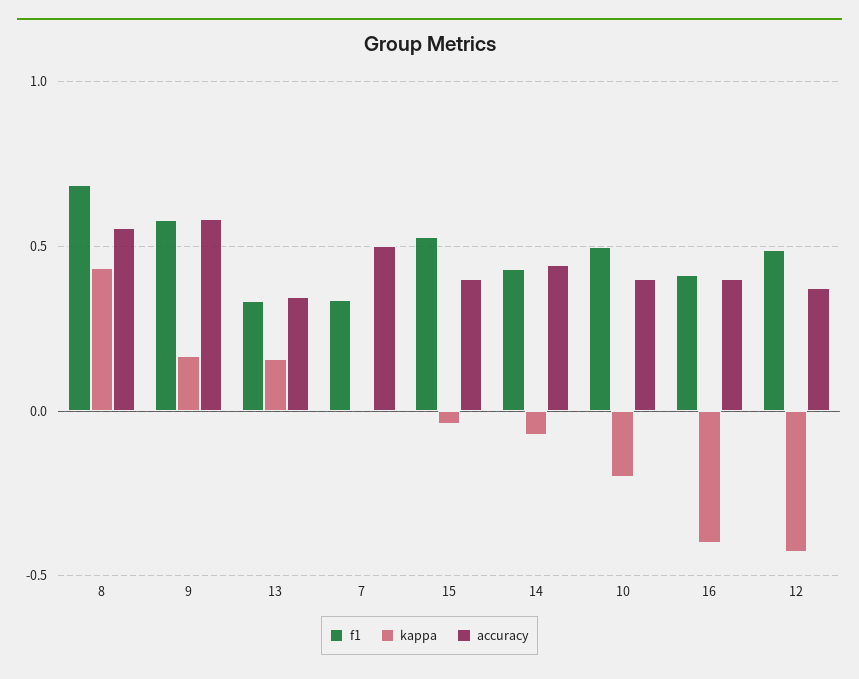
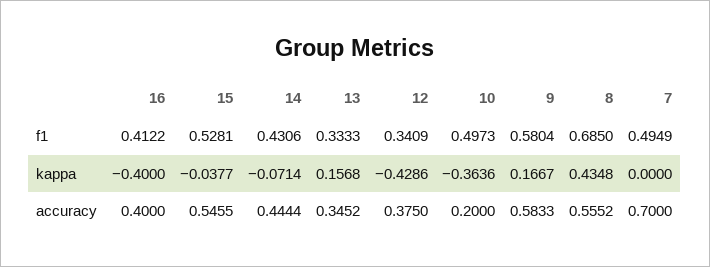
  {
    "f1": {
      "8": 0.685,
      "9": 0.5804,
      "13": 0.3333,
-     "7": 0.35,
+     "7": 0.4949,
      "15": 0.5281,
      "14": 0.4306,
      "10": 0.4973,
      "16": 0.4122,
-     "12": 0.5
+     "12": 0.3409
    },
    "kappa": {
      "8": 0.4348,
      "9": 0.1667,
      "13": 0.1568,
      "7": 0,
      "15": -0.0377,
      "14": -0.0714,
-     "10": -0.2,
+     "10": -0.3636,
      "16": -0.4,
      "12": -0.4286
    },
    "accuracy": {
      "8": 0.5552,
      "9": 0.5833,
      "13": 0.3452,
-     "7": 0.5,
+     "7": 0.7,
-     "15": 0.4,
+     "15": 0.5455,
      "14": 0.4444,
-     "10": 0.4,
+     "10": 0.2,
      "16": 0.4,
      "12": 0.375
    }
  }

